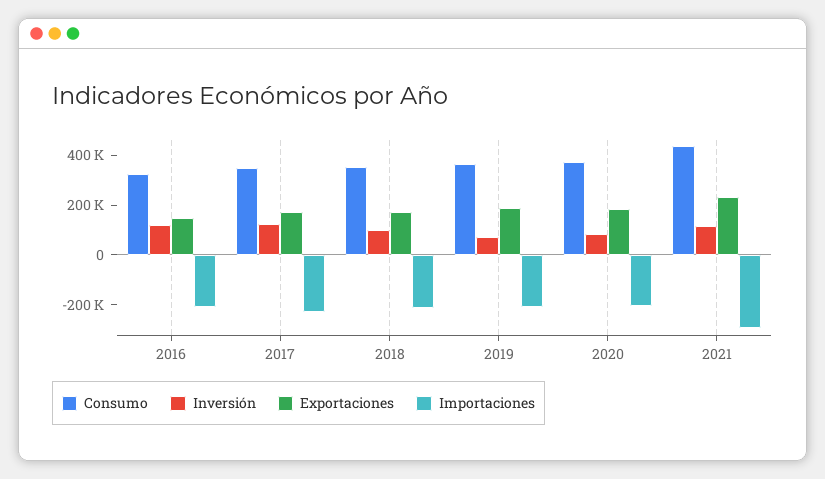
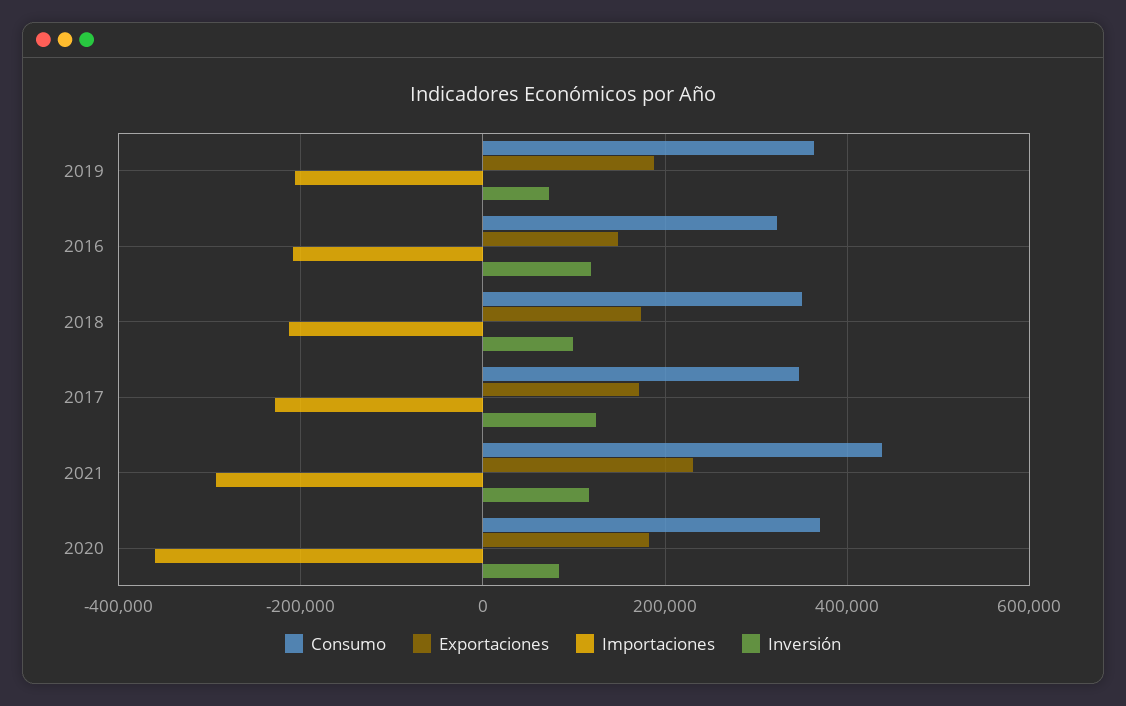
  {
    "Consumo": {
      "2016": 320000,
      "2017": 340000,
      "2018": 360000,
      "2019": 360000,
      "2020": 380000,
      "2021": 440000
    },
    "Inversión": {
      "2016": 120000,
      "2017": 120000,
      "2018": 100000,
      "2019": 80000,
      "2020": 80000,
      "2021": 120000
    },
    "Exportaciones": {
      "2016": 140000,
      "2017": 180000,
      "2018": 180000,
      "2019": 180000,
      "2020": 180000,
      "2021": 240000
    },
    "Importaciones": {
      "2016": -200000,
      "2017": -220000,
      "2018": -220000,
      "2019": -200000,
-     "2020": -200000,
+     "2020": -360000,
      "2021": -300000
    }
  }

